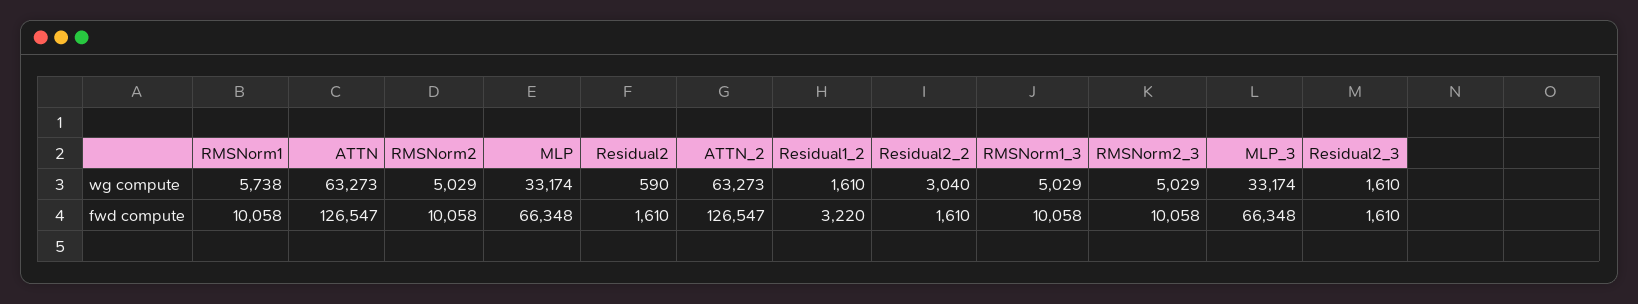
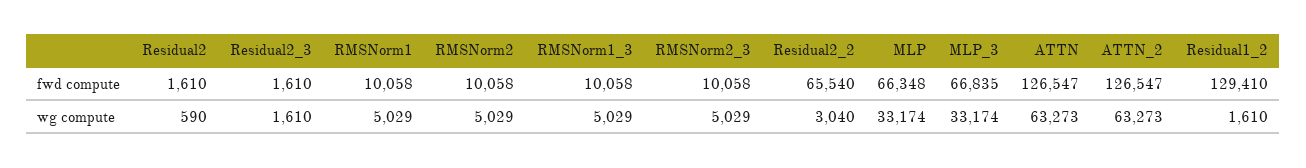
  {
    "RMSNorm1": {
-     "wg compute": 5738,
+     "wg compute": 5029,
      "fwd compute": 10058
    },
    "ATTN": {
      "wg compute": 63273,
      "fwd compute": 126547
    },
    "RMSNorm2": {
      "wg compute": 5029,
      "fwd compute": 10058
    },
    "MLP": {
      "wg compute": 33174,
      "fwd compute": 66348
    },
    "Residual2": {
      "wg compute": 590,
      "fwd compute": 1610
    },
    "ATTN_2": {
      "wg compute": 63273,
      "fwd compute": 126547
    },
    "Residual1_2": {
      "wg compute": 1610,
-     "fwd compute": 3220
+     "fwd compute": 129410
    },
    "Residual2_2": {
      "wg compute": 3040,
-     "fwd compute": 1610
+     "fwd compute": 65540
    },
    "RMSNorm1_3": {
      "wg compute": 5029,
      "fwd compute": 10058
    },
    "RMSNorm2_3": {
      "wg compute": 5029,
      "fwd compute": 10058
    },
    "MLP_3": {
      "wg compute": 33174,
-     "fwd compute": 66348
+     "fwd compute": 66835
    },
    "Residual2_3": {
      "wg compute": 1610,
      "fwd compute": 1610
    }
  }

